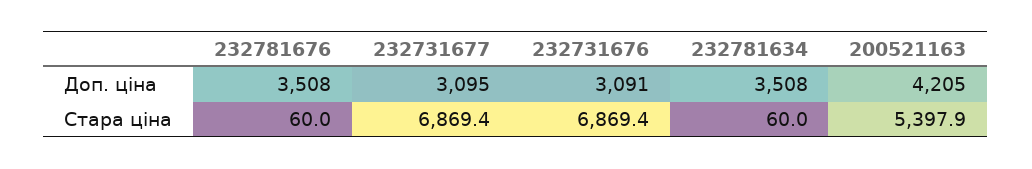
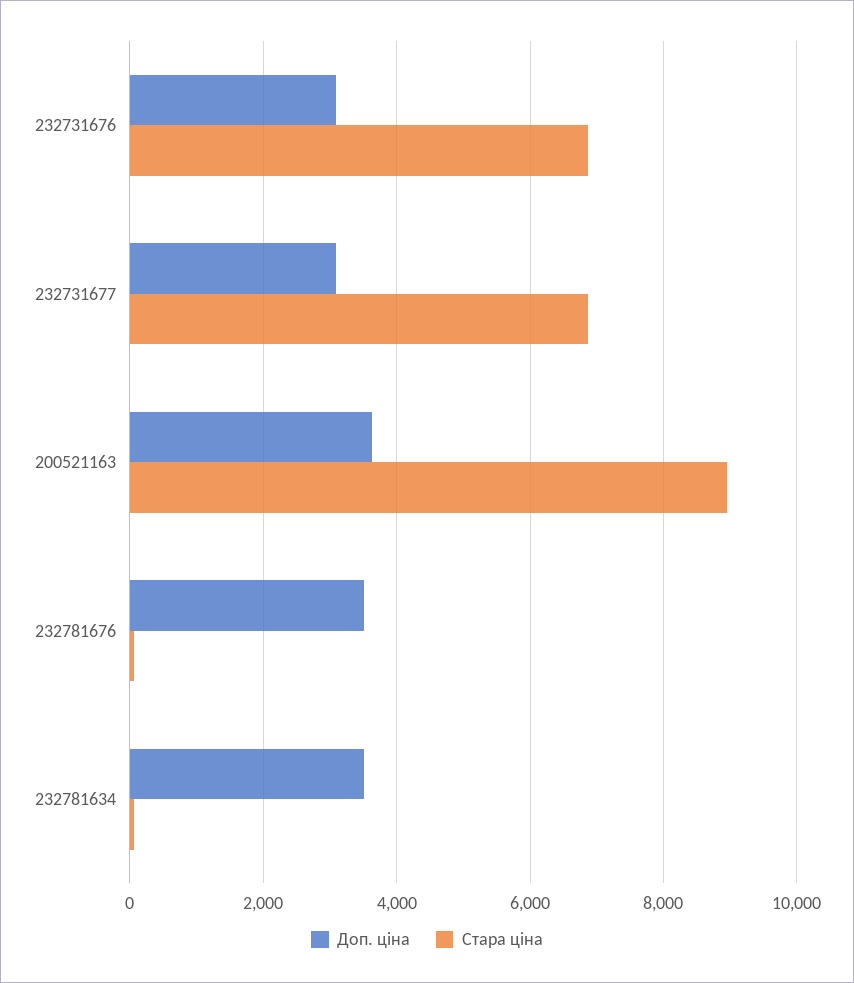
  {
    "Доп. ціна": {
      "232781676": 3508,
      "232731677": 3095,
      "232731676": 3091,
      "232781634": 3508,
-     "200521163": 4205
+     "200521163": 3600
    },
    "Стара ціна": {
      "232781676": 60,
      "232731677": 6869.4,
      "232731676": 6869.4,
      "232781634": 60,
-     "200521163": 5397.9
+     "200521163": 9000
    }
  }

